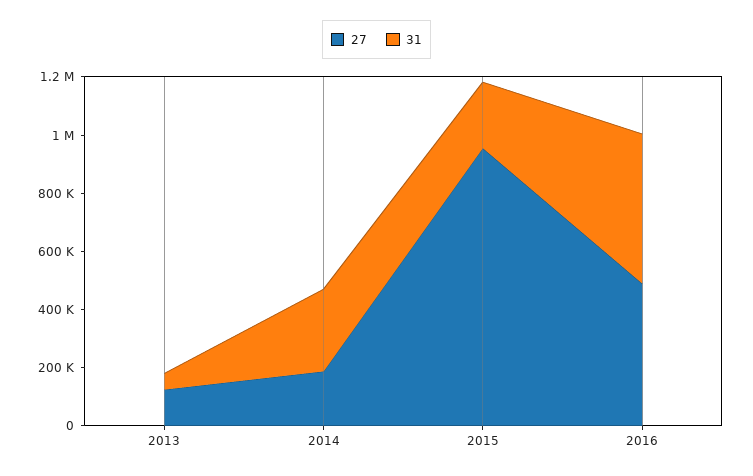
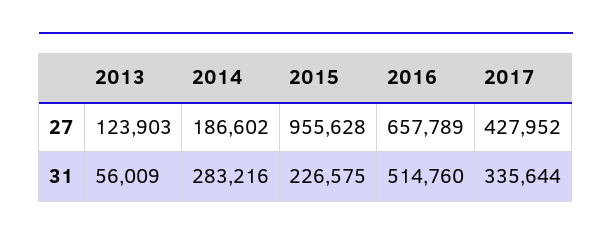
  {
    "27": {
      "2013": 123903,
      "2014": 186602,
      "2015": 955628,
-     "2016": 500000
+     "2016": 657789,
+     "2017": 427952
    },
    "31": {
      "2013": 56009,
      "2014": 283216,
      "2015": 226575,
-     "2016": 514760
+     "2016": 514760,
+     "2017": 335644
    }
  }

